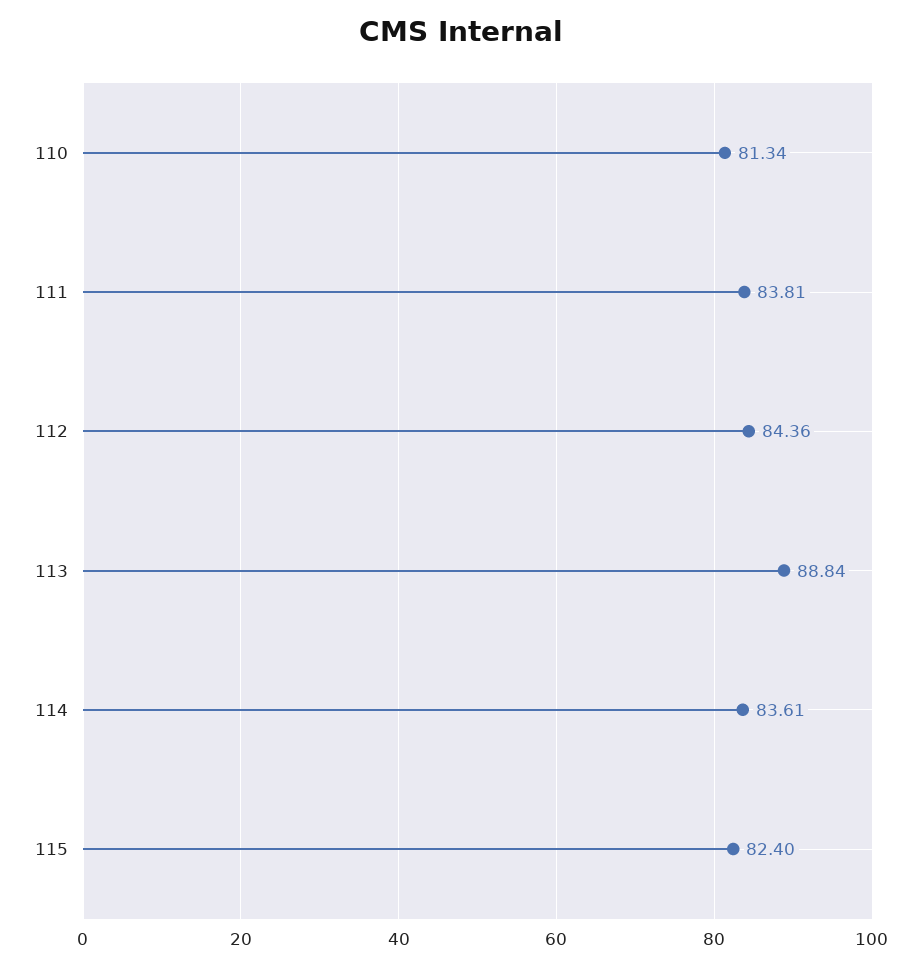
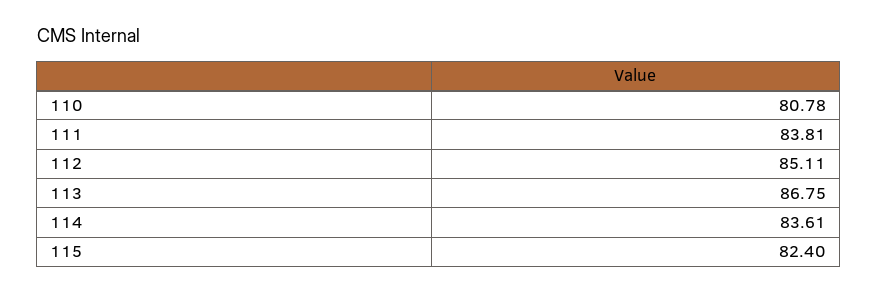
  {
-   "110": 81.34,
+   "110": 80.78,
    "111": 83.81,
-   "112": 84.36,
+   "112": 85.11,
-   "113": 88.84,
+   "113": 86.75,
    "114": 83.61,
    "115": 82.4
  }

